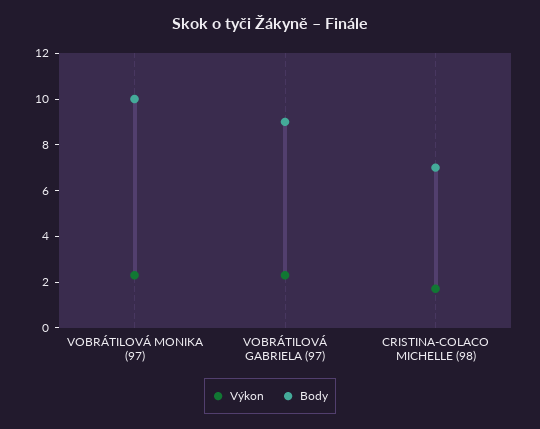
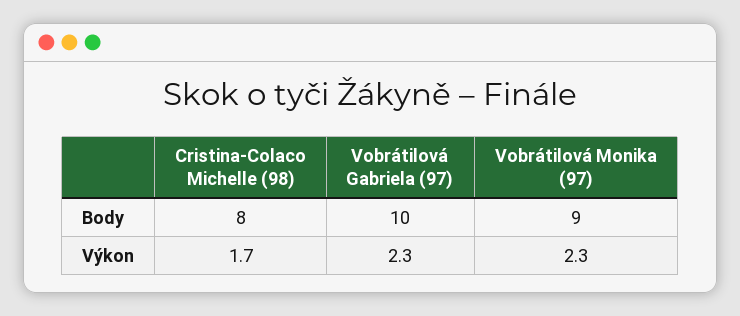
  {
    "Výkon": {
      "VOBRÁTILOVÁ MONIKA (97)": 2.3,
      "VOBRÁTILOVÁ GABRIELA (97)": 2.3,
      "CRISTINA-COLACO MICHELLE (98)": 1.7
    },
    "Body": {
-     "VOBRÁTILOVÁ MONIKA (97)": 10,
+     "VOBRÁTILOVÁ MONIKA (97)": 9,
-     "VOBRÁTILOVÁ GABRIELA (97)": 9,
+     "VOBRÁTILOVÁ GABRIELA (97)": 10,
-     "CRISTINA-COLACO MICHELLE (98)": 7
+     "CRISTINA-COLACO MICHELLE (98)": 8
    }
  }

